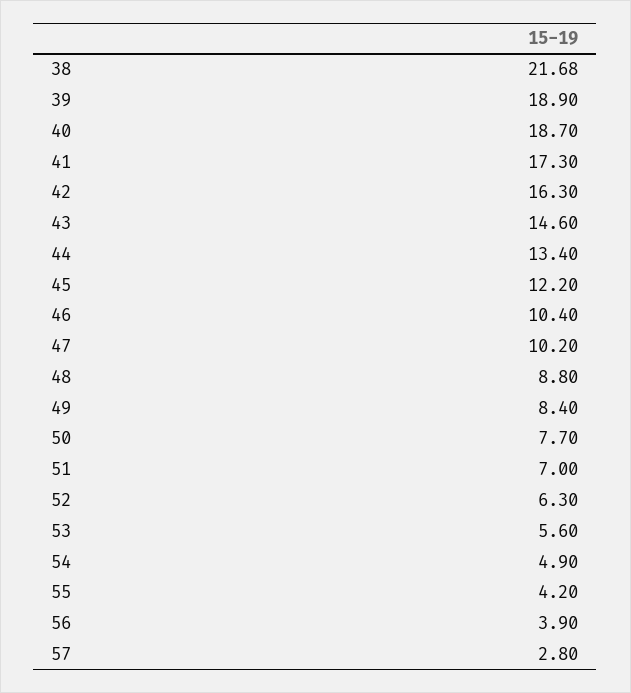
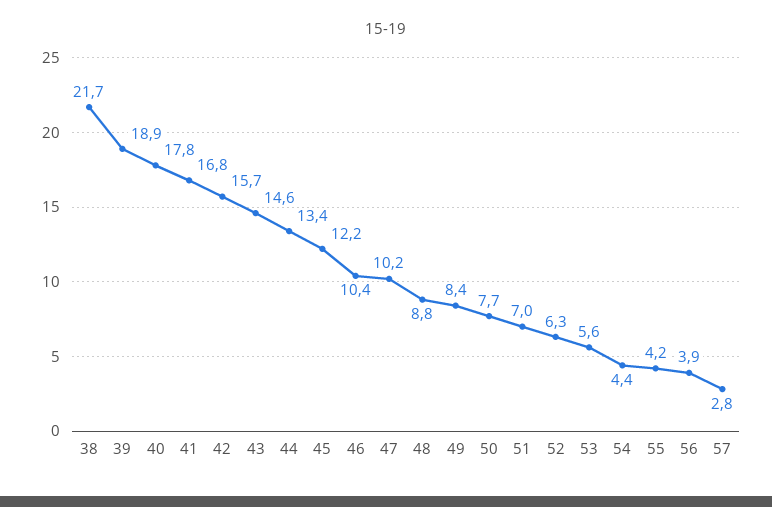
  {
    "38": 21.68,
    "39": 18.9,
-   "40": 18.7,
+   "40": 17.8,
-   "41": 17.3,
+   "41": 16.8,
-   "42": 16.3,
+   "42": 15.7,
    "43": 14.6,
    "44": 13.4,
    "45": 12.2,
    "46": 10.4,
    "47": 10.2,
    "48": 8.8,
    "49": 8.4,
    "50": 7.7,
    "51": 7,
    "52": 6.3,
    "53": 5.6,
-   "54": 4.9,
+   "54": 4.4,
    "55": 4.2,
    "56": 3.9,
    "57": 2.8
  }

